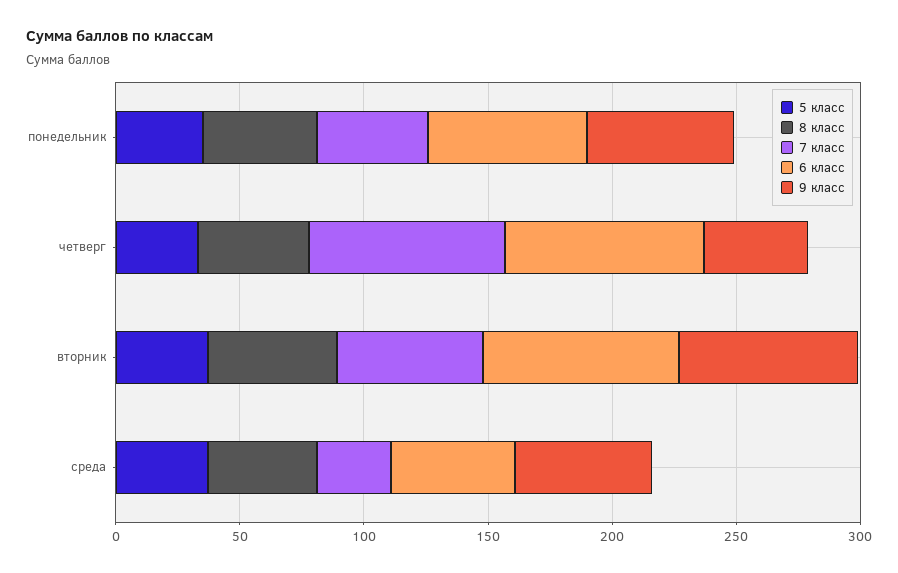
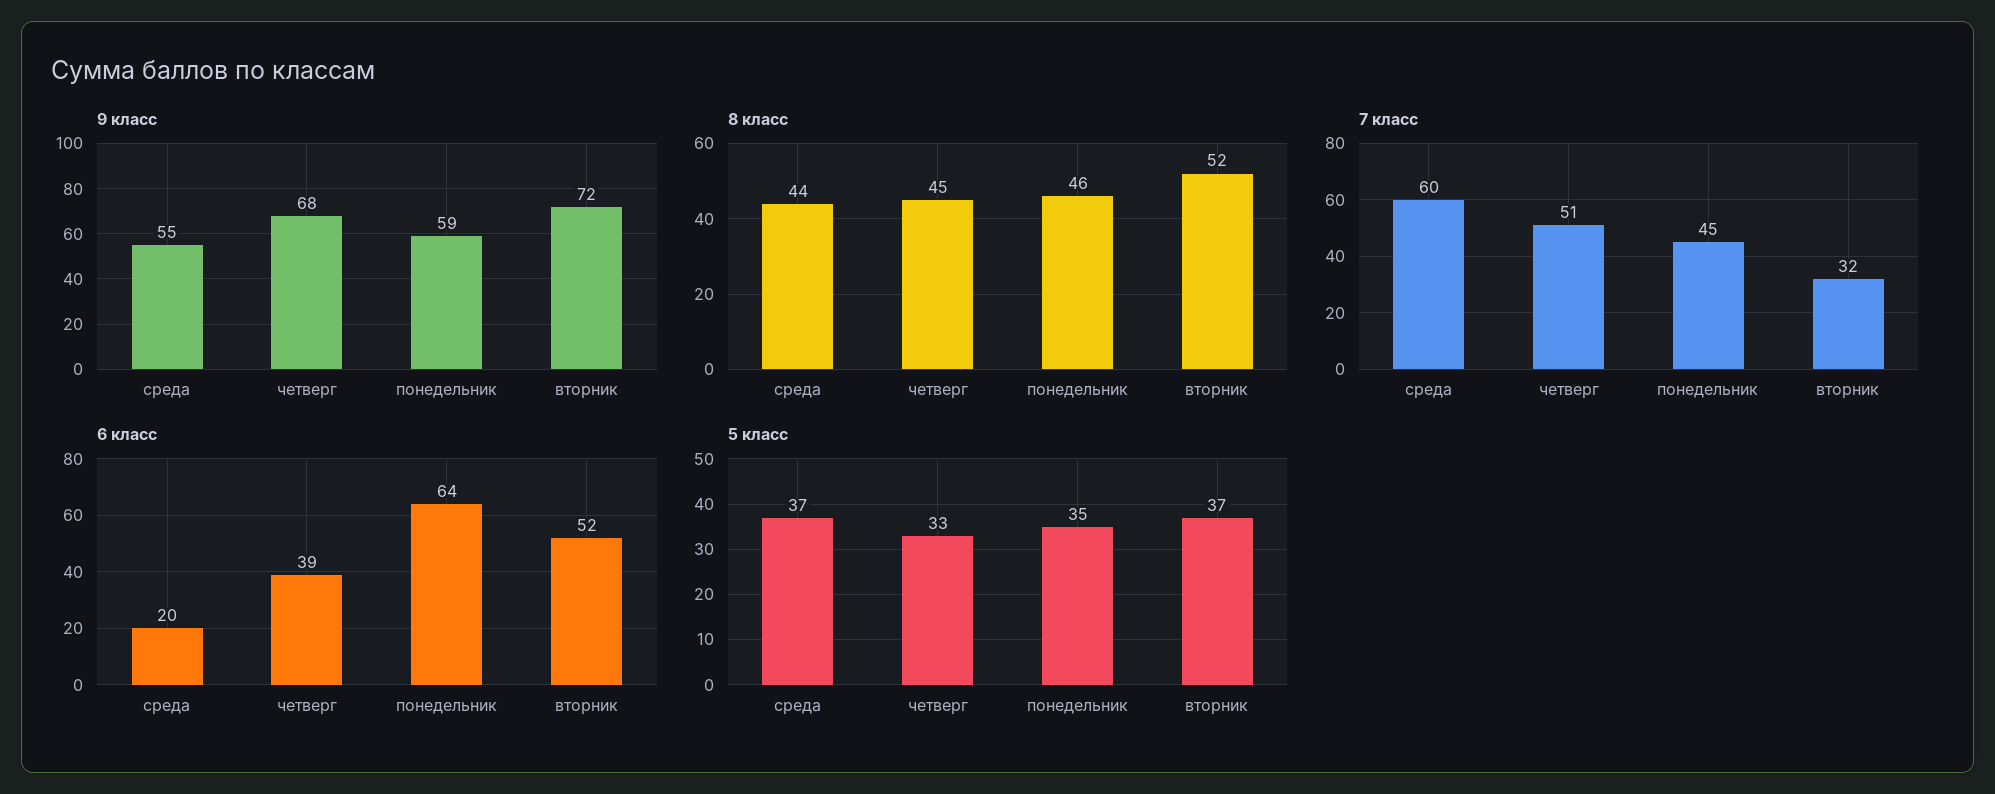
  {
    "5 класс": {
      "понедельник": 35,
      "четверг": 33,
      "вторник": 37,
      "среда": 37
    },
    "8 класс": {
      "понедельник": 46,
      "четверг": 45,
      "вторник": 52,
      "среда": 44
    },
    "7 класс": {
      "понедельник": 45,
-     "четверг": 80,
+     "четверг": 51,
-     "вторник": 60,
+     "вторник": 32,
-     "среда": 30
+     "среда": 60
    },
    "6 класс": {
      "понедельник": 64,
-     "четверг": 80,
+     "четверг": 39,
-     "вторник": 80,
+     "вторник": 52,
-     "среда": 50
+     "среда": 20
    },
    "9 класс": {
      "понедельник": 59,
-     "четверг": 40,
+     "четверг": 68,
      "вторник": 72,
      "среда": 55
    }
  }

